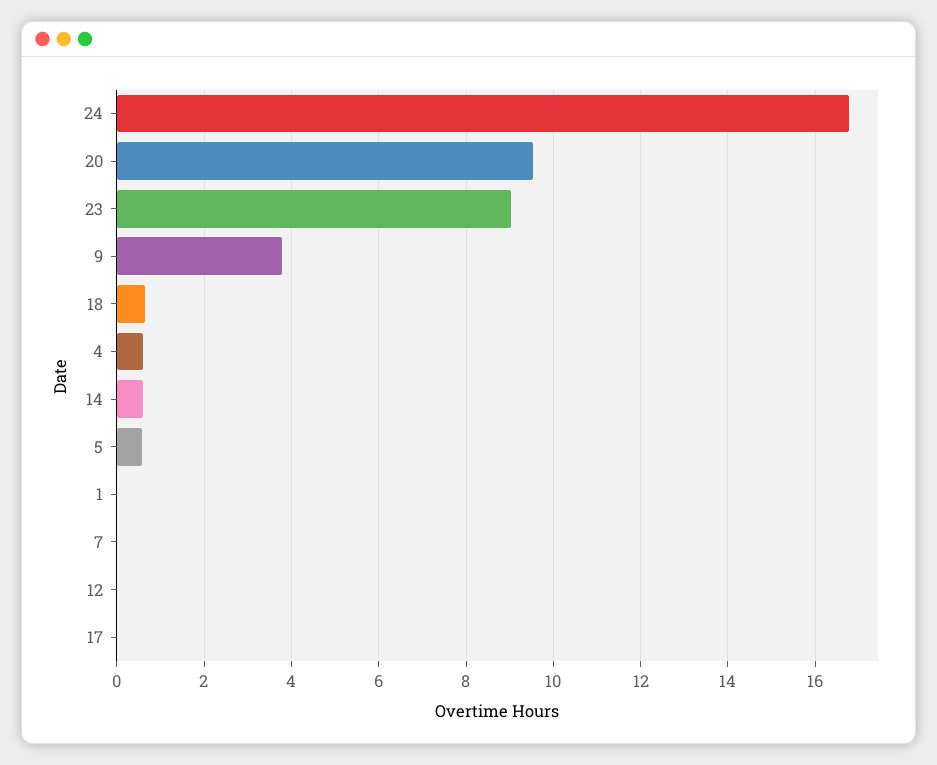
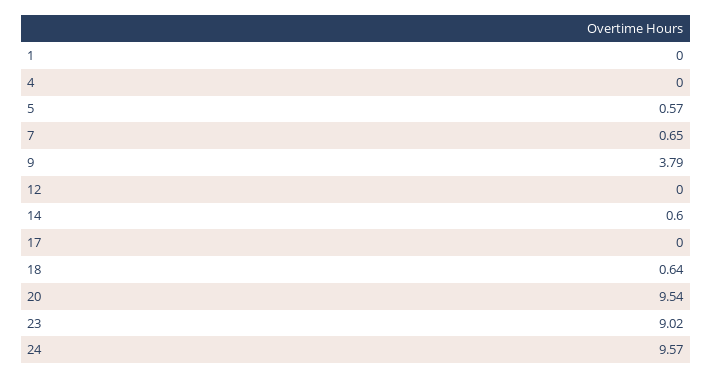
  {
-   "24": 16.8,
+   "24": 9.57,
    "20": 9.54,
    "23": 9.02,
    "9": 3.79,
    "18": 0.64,
-   "4": 0.6,
+   "4": 0,
    "14": 0.6,
    "5": 0.57,
    "1": 0,
-   "7": 0,
+   "7": 0.65,
    "12": 0,
    "17": 0
  }

